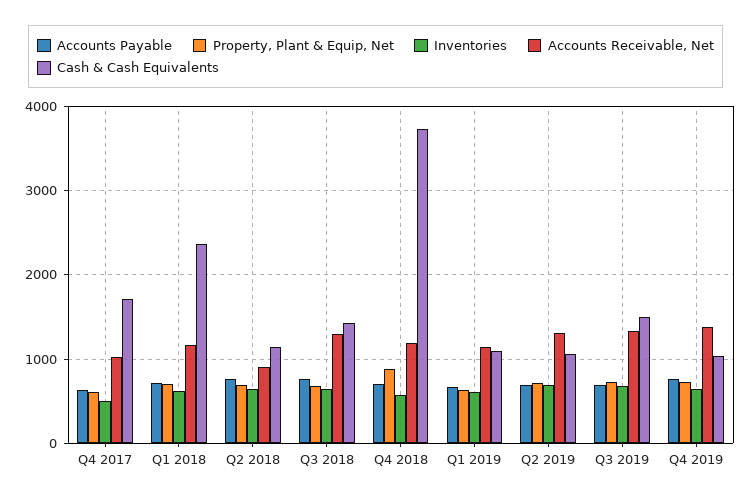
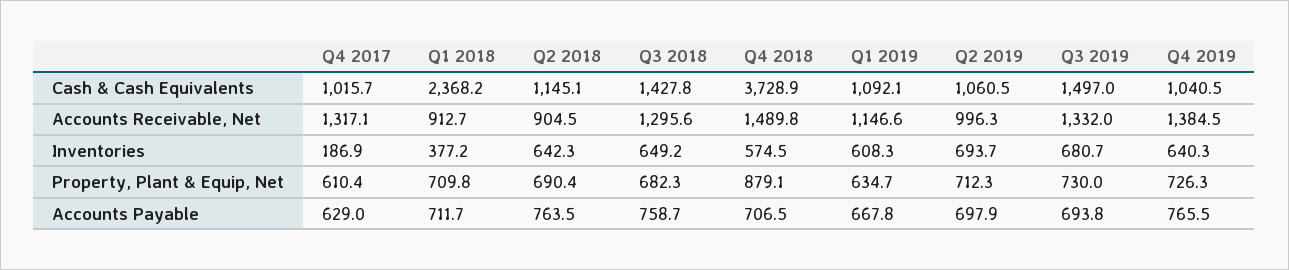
  {
    "Accounts Payable": {
      "Q4 2017": 629,
      "Q1 2018": 711.7,
      "Q2 2018": 763.5,
      "Q3 2018": 758.7,
      "Q4 2018": 706.5,
      "Q1 2019": 667.8,
      "Q2 2019": 697.9,
      "Q3 2019": 693.8,
      "Q4 2019": 765.5
    },
    "Property, Plant & Equip, Net": {
      "Q4 2017": 610.4,
      "Q1 2018": 709.8,
      "Q2 2018": 690.4,
      "Q3 2018": 682.3,
      "Q4 2018": 879.1,
      "Q1 2019": 634.7,
      "Q2 2019": 712.3,
      "Q3 2019": 730,
      "Q4 2019": 726.3
    },
    "Inventories": {
-     "Q4 2017": 500,
+     "Q4 2017": 186.9,
-     "Q1 2018": 600,
+     "Q1 2018": 377.2,
      "Q2 2018": 642.3,
      "Q3 2018": 649.2,
      "Q4 2018": 574.5,
      "Q1 2019": 608.3,
      "Q2 2019": 693.7,
      "Q3 2019": 680.7,
      "Q4 2019": 640.3
    },
    "Accounts Receivable, Net": {
-     "Q4 2017": 1000,
+     "Q4 2017": 1317.1,
-     "Q1 2018": 1200,
+     "Q1 2018": 912.7,
      "Q2 2018": 904.5,
      "Q3 2018": 1295.6,
-     "Q4 2018": 1200,
+     "Q4 2018": 1489.8,
      "Q1 2019": 1146.6,
-     "Q2 2019": 1300,
+     "Q2 2019": 996.3,
      "Q3 2019": 1332,
      "Q4 2019": 1384.5
    },
    "Cash & Cash Equivalents": {
-     "Q4 2017": 1700,
+     "Q4 2017": 1015.7,
      "Q1 2018": 2368.2,
      "Q2 2018": 1145.1,
      "Q3 2018": 1427.8,
      "Q4 2018": 3728.9,
      "Q1 2019": 1092.1,
      "Q2 2019": 1060.5,
      "Q3 2019": 1497,
      "Q4 2019": 1040.5
    }
  }

